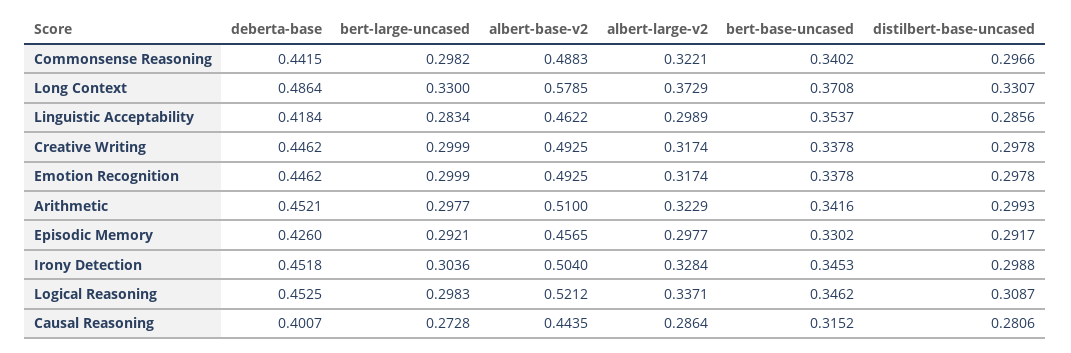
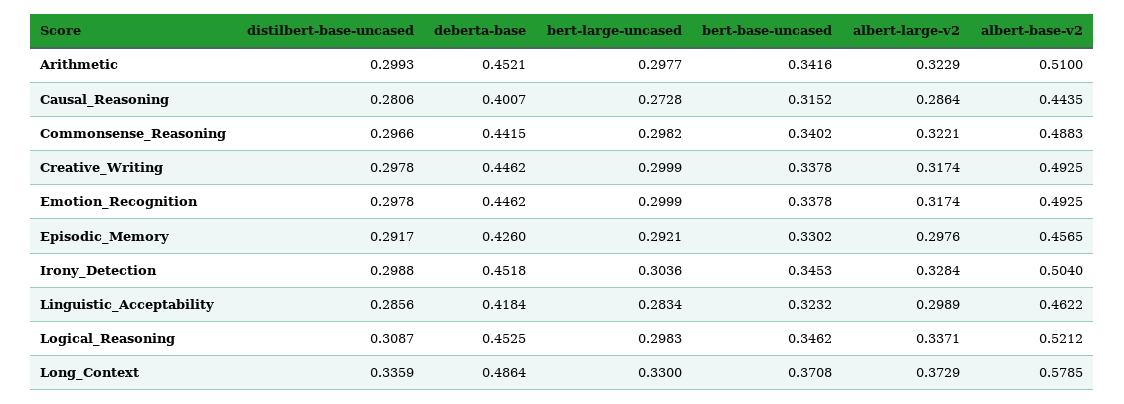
  {
    "deberta-base": {
      "Commonsense Reasoning": 0.4415,
      "Long Context": 0.4864,
      "Linguistic Acceptability": 0.4184,
      "Creative Writing": 0.4462,
      "Emotion Recognition": 0.4462,
      "Arithmetic": 0.4521,
      "Episodic Memory": 0.426,
      "Irony Detection": 0.4518,
      "Logical Reasoning": 0.4525,
      "Causal Reasoning": 0.4007
    },
    "bert-large-uncased": {
      "Commonsense Reasoning": 0.2982,
      "Long Context": 0.33,
      "Linguistic Acceptability": 0.2834,
      "Creative Writing": 0.2999,
      "Emotion Recognition": 0.2999,
      "Arithmetic": 0.2977,
      "Episodic Memory": 0.2921,
      "Irony Detection": 0.3036,
      "Logical Reasoning": 0.2983,
      "Causal Reasoning": 0.2728
    },
    "albert-base-v2": {
      "Commonsense Reasoning": 0.4883,
      "Long Context": 0.5785,
      "Linguistic Acceptability": 0.4622,
      "Creative Writing": 0.4925,
      "Emotion Recognition": 0.4925,
      "Arithmetic": 0.51,
      "Episodic Memory": 0.4565,
      "Irony Detection": 0.504,
      "Logical Reasoning": 0.5212,
      "Causal Reasoning": 0.4435
    },
    "albert-large-v2": {
      "Commonsense Reasoning": 0.3221,
      "Long Context": 0.3729,
      "Linguistic Acceptability": 0.2989,
      "Creative Writing": 0.3174,
      "Emotion Recognition": 0.3174,
      "Arithmetic": 0.3229,
-     "Episodic Memory": 0.2977,
+     "Episodic Memory": 0.2976,
      "Irony Detection": 0.3284,
      "Logical Reasoning": 0.3371,
      "Causal Reasoning": 0.2864
    },
    "bert-base-uncased": {
      "Commonsense Reasoning": 0.3402,
      "Long Context": 0.3708,
-     "Linguistic Acceptability": 0.3537,
+     "Linguistic Acceptability": 0.3232,
      "Creative Writing": 0.3378,
      "Emotion Recognition": 0.3378,
      "Arithmetic": 0.3416,
      "Episodic Memory": 0.3302,
      "Irony Detection": 0.3453,
      "Logical Reasoning": 0.3462,
      "Causal Reasoning": 0.3152
    },
    "distilbert-base-uncased": {
      "Commonsense Reasoning": 0.2966,
-     "Long Context": 0.3307,
+     "Long Context": 0.3359,
      "Linguistic Acceptability": 0.2856,
      "Creative Writing": 0.2978,
      "Emotion Recognition": 0.2978,
      "Arithmetic": 0.2993,
      "Episodic Memory": 0.2917,
      "Irony Detection": 0.2988,
      "Logical Reasoning": 0.3087,
      "Causal Reasoning": 0.2806
    }
  }

